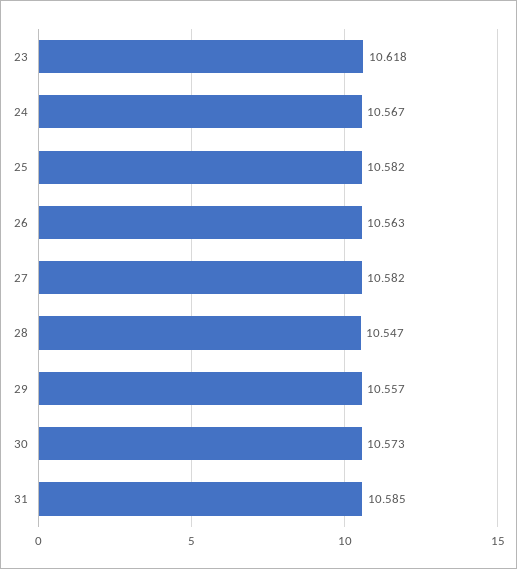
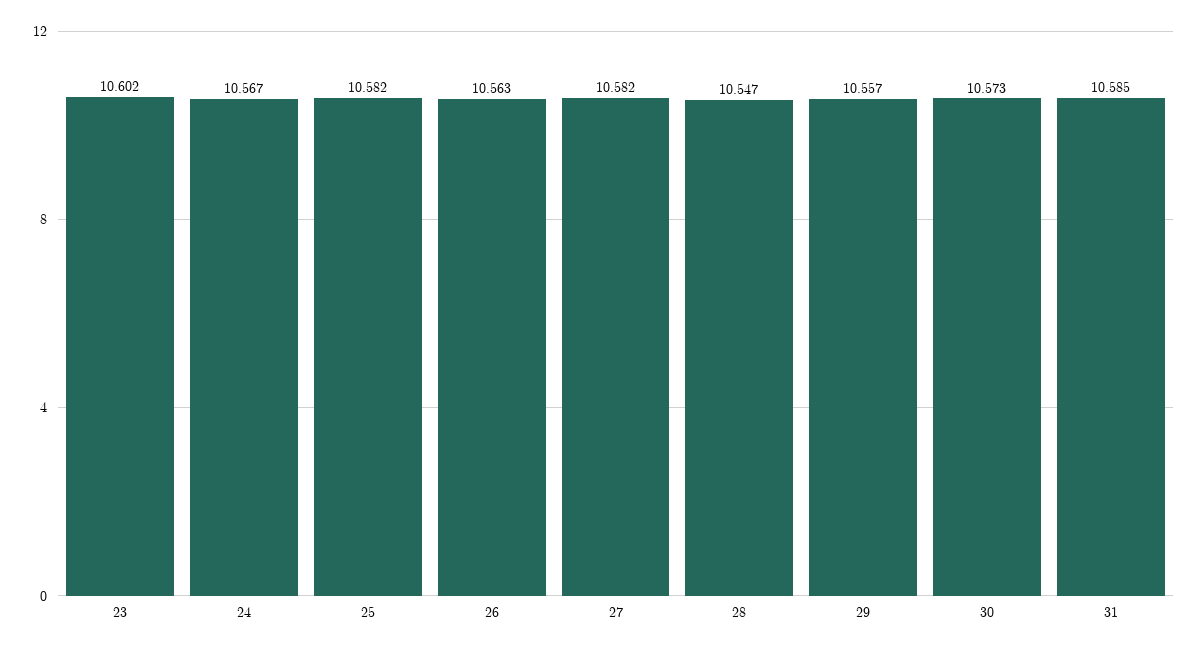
  {
-   "23": 10.618,
+   "23": 10.602,
    "24": 10.567,
    "25": 10.582,
    "26": 10.563,
    "27": 10.582,
    "28": 10.547,
    "29": 10.557,
    "30": 10.573,
    "31": 10.585
  }

